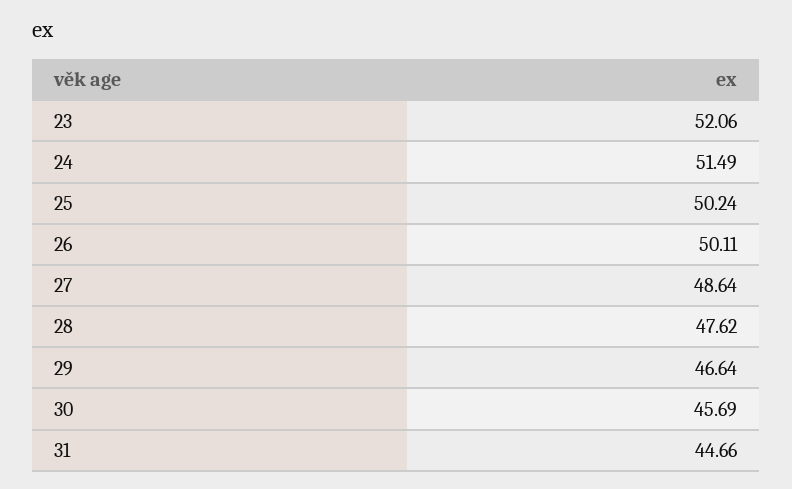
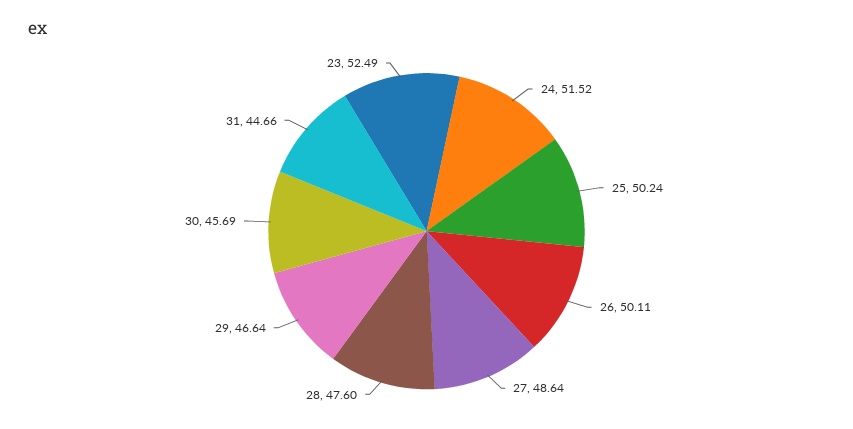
  {
-   "23": 52.06,
+   "23": 52.49,
-   "24": 51.49,
+   "24": 51.52,
    "25": 50.24,
    "26": 50.11,
    "27": 48.64,
-   "28": 47.62,
+   "28": 47.6,
    "29": 46.64,
    "30": 45.69,
    "31": 44.66
  }

